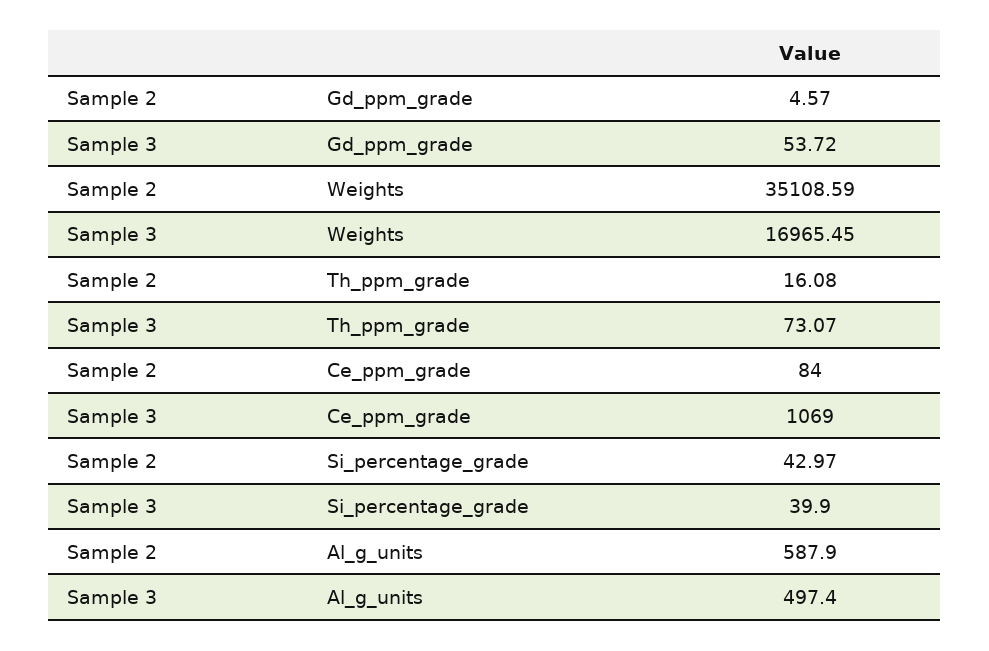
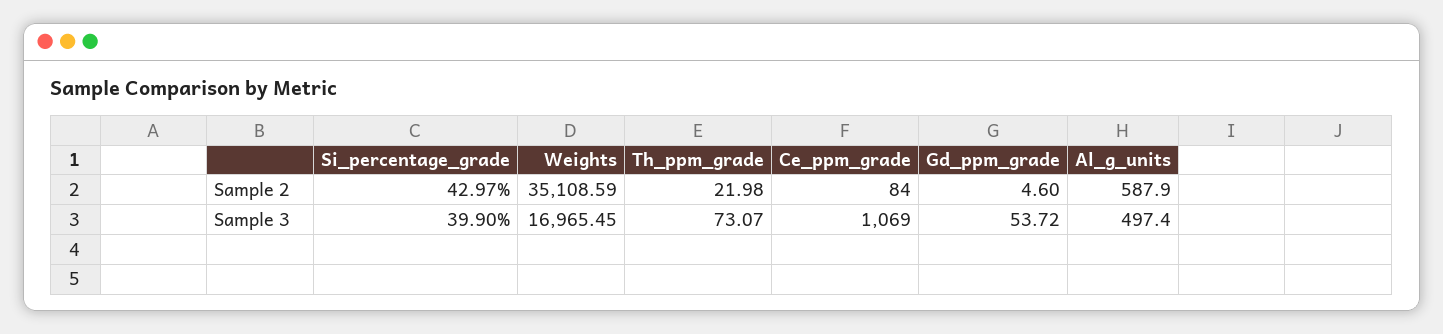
  {
    "Sample 2": {
-     "Gd_ppm_grade": 4.57,
+     "Gd_ppm_grade": 4.6,
      "Weights": 35108.59,
-     "Th_ppm_grade": 16.08,
+     "Th_ppm_grade": 21.98,
      "Ce_ppm_grade": 84,
      "Si_percentage_grade": 42.97,
      "Al_g_units": 587.9
    },
    "Sample 3": {
      "Gd_ppm_grade": 53.72,
      "Weights": 16965.45,
      "Th_ppm_grade": 73.07,
      "Ce_ppm_grade": 1069,
      "Si_percentage_grade": 39.9,
      "Al_g_units": 497.4
    }
  }

